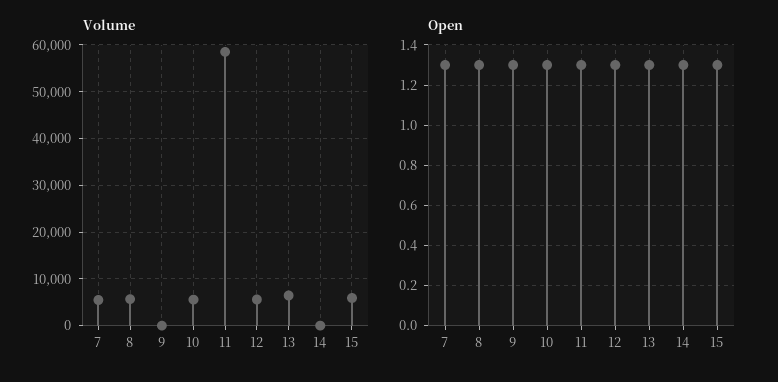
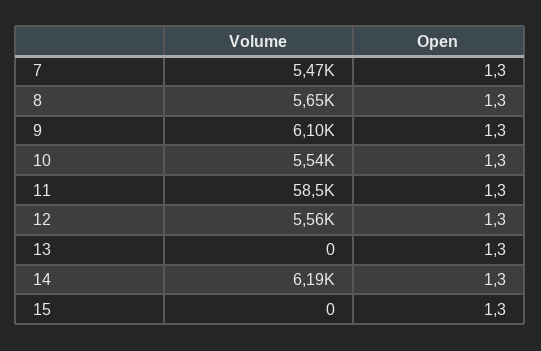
  {
    "Volume": {
      "7": 5470,
      "8": 5650,
-     "9": 0,
+     "9": 6100,
      "10": 5540,
      "11": 58500,
      "12": 5560,
-     "13": 6000,
+     "13": 0,
-     "14": 0,
+     "14": 6190,
-     "15": 6000
+     "15": 0
    },
    "Open": {
      "7": 1.3,
      "8": 1.3,
      "9": 1.3,
      "10": 1.3,
      "11": 1.3,
      "12": 1.3,
      "13": 1.3,
      "14": 1.3,
      "15": 1.3
    }
  }

